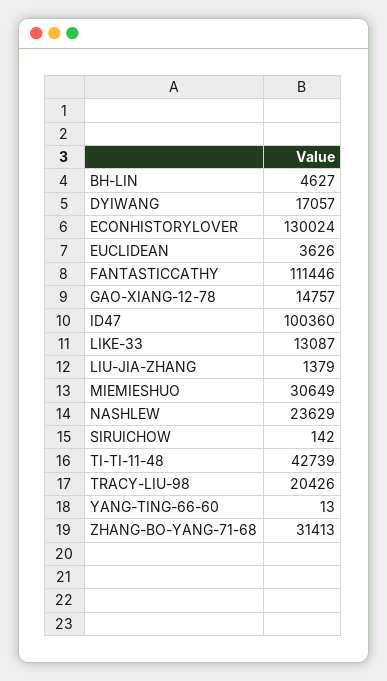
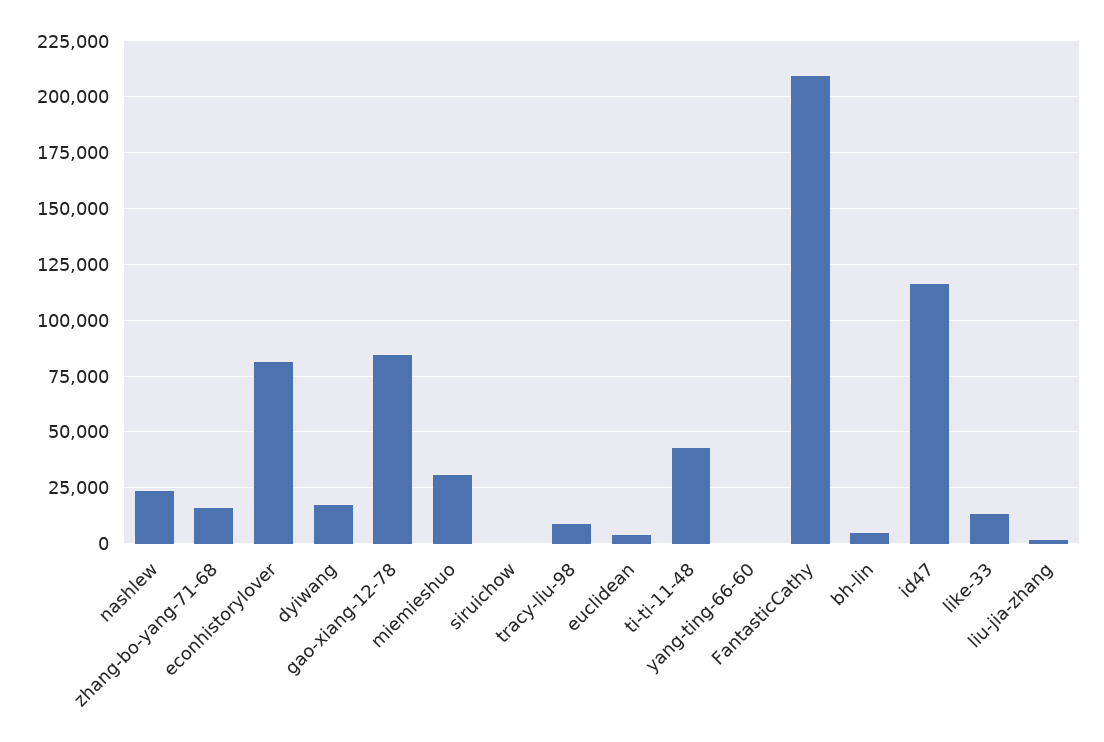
  {
    "BH-LIN": 4627,
    "DYIWANG": 17057,
-   "ECONHISTORYLOVER": 130024,
+   "ECONHISTORYLOVER": 80000,
    "EUCLIDEAN": 3626,
-   "FANTASTICCATHY": 111446,
+   "FANTASTICCATHY": 210000,
-   "GAO-XIANG-12-78": 14757,
+   "GAO-XIANG-12-78": 85000,
-   "ID47": 100360,
+   "ID47": 115000,
    "LIKE-33": 13087,
    "LIU-JIA-ZHANG": 1379,
    "MIEMIESHUO": 30649,
    "NASHLEW": 23629,
    "SIRUICHOW": 142,
    "TI-TI-11-48": 42739,
-   "TRACY-LIU-98": 20426,
+   "TRACY-LIU-98": 10000,
    "YANG-TING-66-60": 13,
-   "ZHANG-BO-YANG-71-68": 31413
+   "ZHANG-BO-YANG-71-68": 15000
  }

